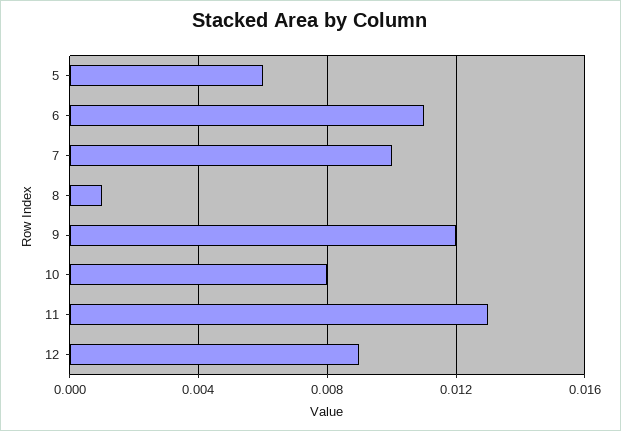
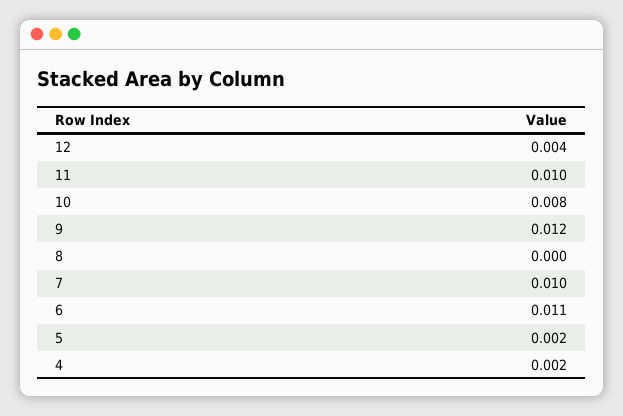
  {
-   "5": 0.006,
+   "5": 0.002,
    "6": 0.011,
    "7": 0.01,
-   "8": 0.001,
+   "8": 0,
    "9": 0.012,
    "10": 0.008,
-   "11": 0.013,
+   "11": 0.01,
-   "12": 0.009
+   "12": 0.004,
+   "4": 0.002
  }

